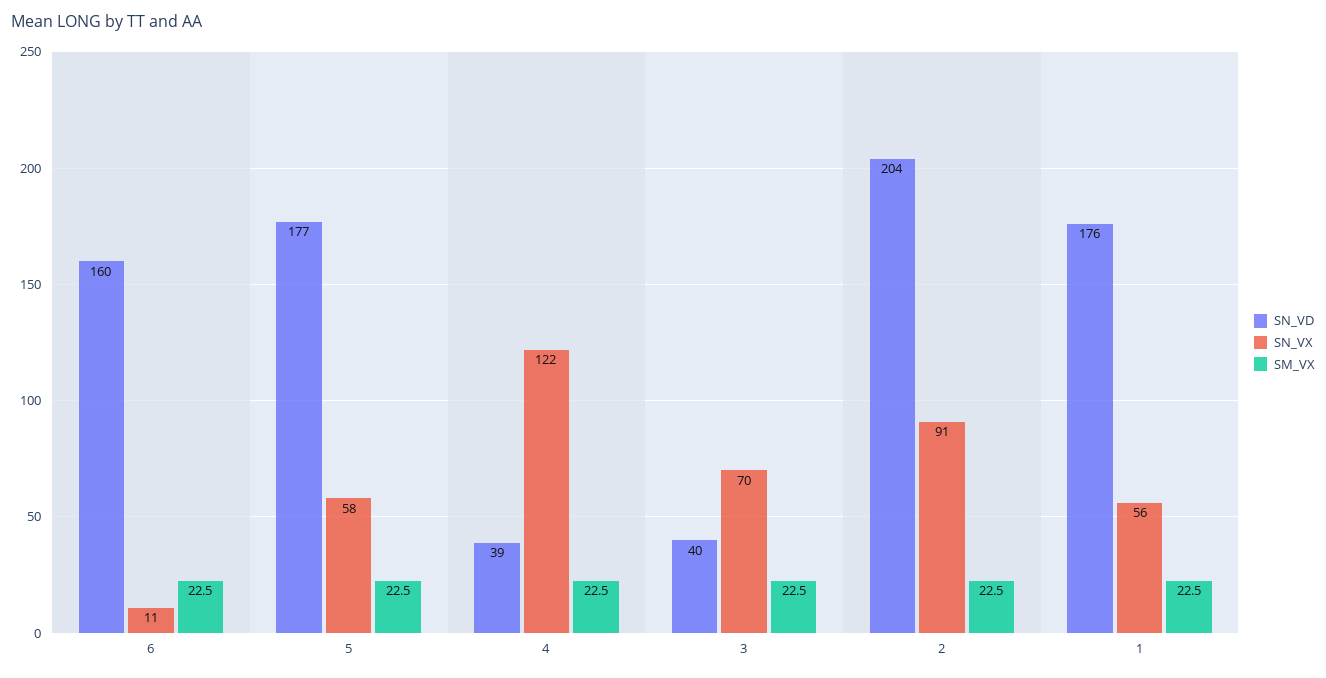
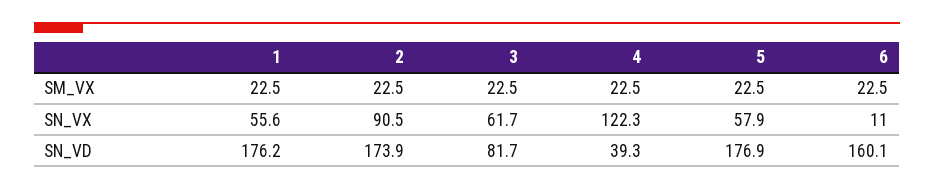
  {
    "SN_VD": {
      "6": 160.1,
      "5": 176.9,
      "4": 39.3,
-     "3": 40,
+     "3": 81.7,
-     "2": 204,
+     "2": 173.9,
      "1": 176.2
    },
    "SN_VX": {
      "6": 11,
      "5": 57.9,
      "4": 122.3,
-     "3": 70,
+     "3": 61.7,
      "2": 90.5,
      "1": 55.6
    },
    "SM_VX": {
      "6": 22.5,
      "5": 22.5,
      "4": 22.5,
      "3": 22.5,
      "2": 22.5,
      "1": 22.5
    }
  }

